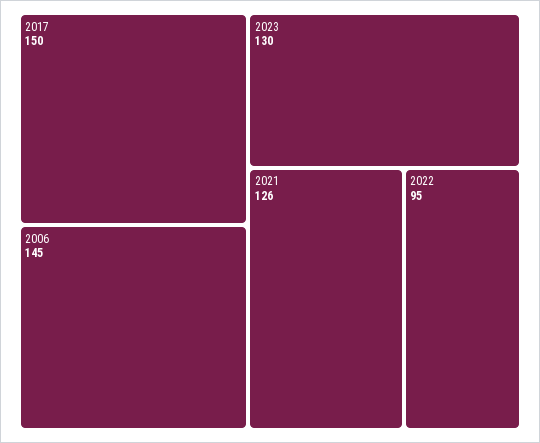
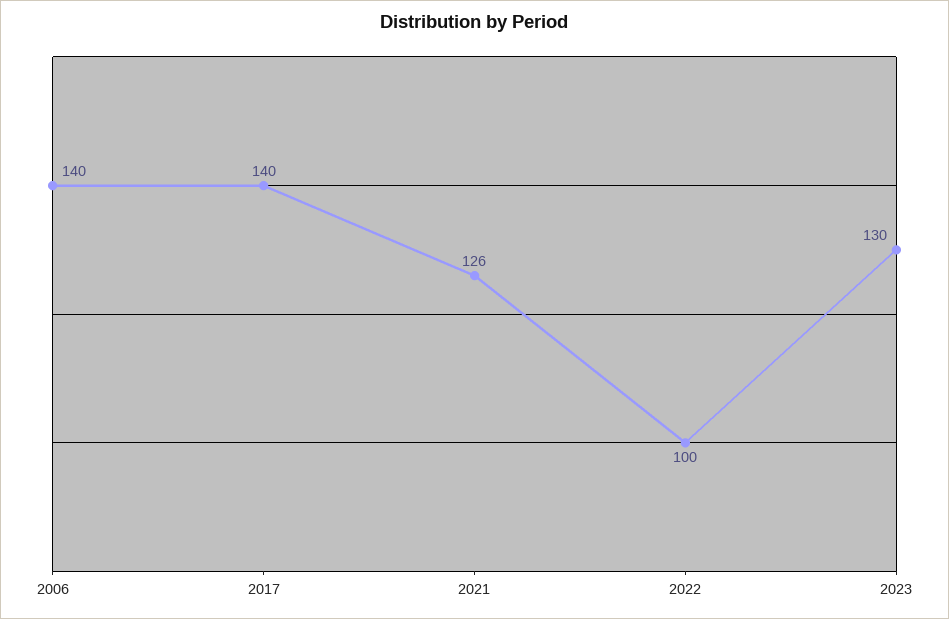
  {
-   "2017": 150,
+   "2017": 140,
-   "2006": 145,
+   "2006": 140,
    "2023": 130,
    "2021": 126,
-   "2022": 95
+   "2022": 100
  }

